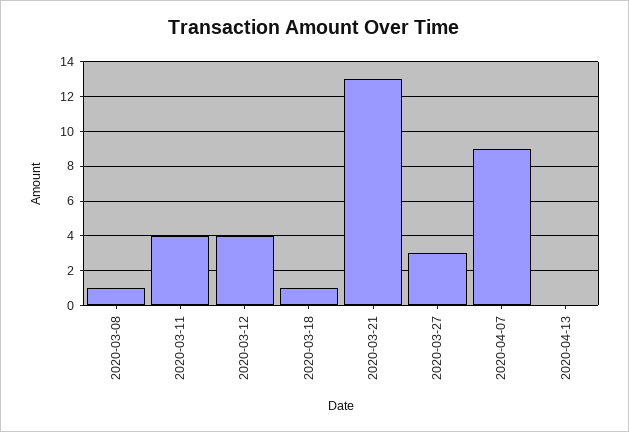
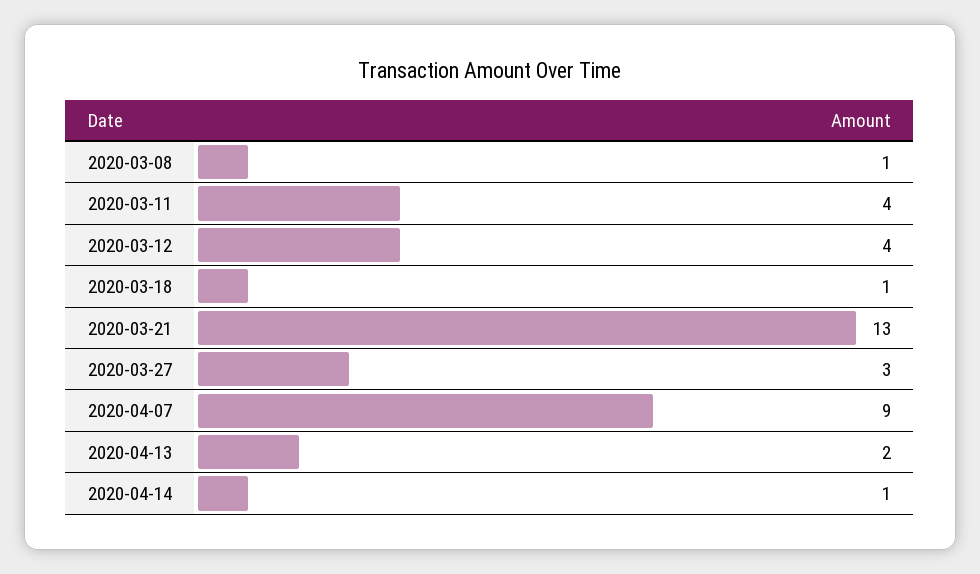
  {
    "2020-03-08": 1,
    "2020-03-11": 4,
    "2020-03-12": 4,
    "2020-03-18": 1,
    "2020-03-21": 13,
    "2020-03-27": 3,
    "2020-04-07": 9,
-   "2020-04-13": 0
+   "2020-04-13": 2,
+   "2020-04-14": 1
  }

